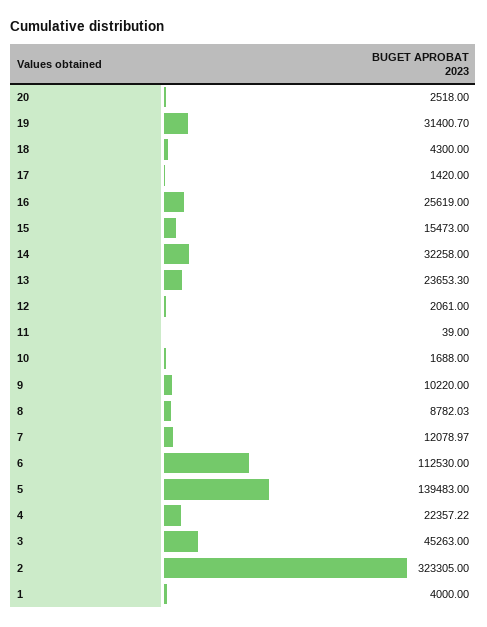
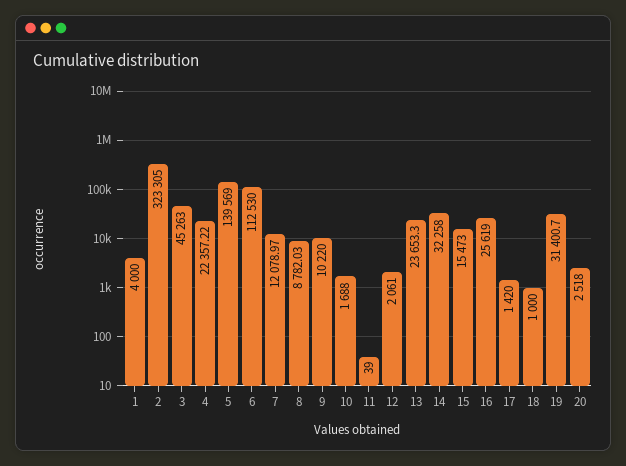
  {
    "20": 2518,
    "19": 31400.7,
-   "18": 4300,
+   "18": 1000,
    "17": 1420,
    "16": 25619,
    "15": 15473,
    "14": 32258,
    "13": 23653.3,
    "12": 2061,
    "11": 39,
    "10": 1688,
    "9": 10220,
    "8": 8782.03,
    "7": 12078.97,
    "6": 112530,
-   "5": 139483,
+   "5": 139569,
    "4": 22357.22,
    "3": 45263,
    "2": 323305,
    "1": 4000
  }

